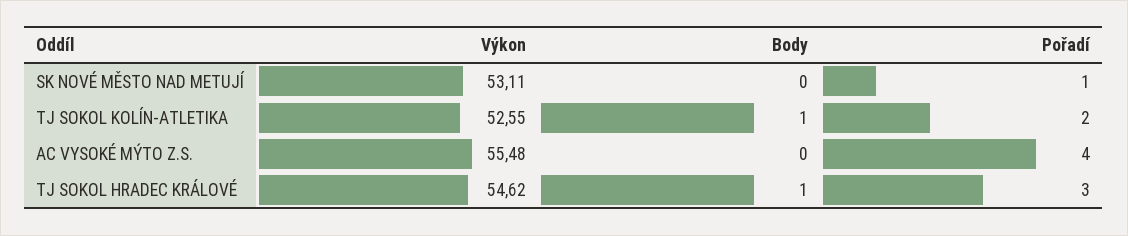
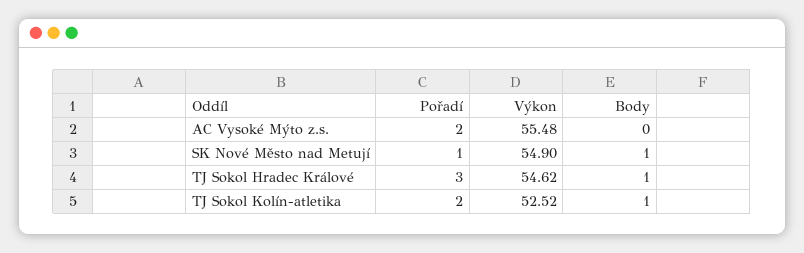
  {
    "Výkon": {
-     "SK NOVÉ MĚSTO NAD METUJÍ": 53.11,
+     "SK NOVÉ MĚSTO NAD METUJÍ": 54.9,
-     "TJ SOKOL KOLÍN-ATLETIKA": 52.55,
+     "TJ SOKOL KOLÍN-ATLETIKA": 52.52,
      "AC VYSOKÉ MÝTO Z.S.": 55.48,
      "TJ SOKOL HRADEC KRÁLOVÉ": 54.62
    },
    "Body": {
-     "SK NOVÉ MĚSTO NAD METUJÍ": 0,
+     "SK NOVÉ MĚSTO NAD METUJÍ": 1,
      "TJ SOKOL KOLÍN-ATLETIKA": 1,
      "AC VYSOKÉ MÝTO Z.S.": 0,
      "TJ SOKOL HRADEC KRÁLOVÉ": 1
    },
    "Pořadí": {
      "SK NOVÉ MĚSTO NAD METUJÍ": 1,
      "TJ SOKOL KOLÍN-ATLETIKA": 2,
-     "AC VYSOKÉ MÝTO Z.S.": 4,
+     "AC VYSOKÉ MÝTO Z.S.": 2,
      "TJ SOKOL HRADEC KRÁLOVÉ": 3
    }
  }

